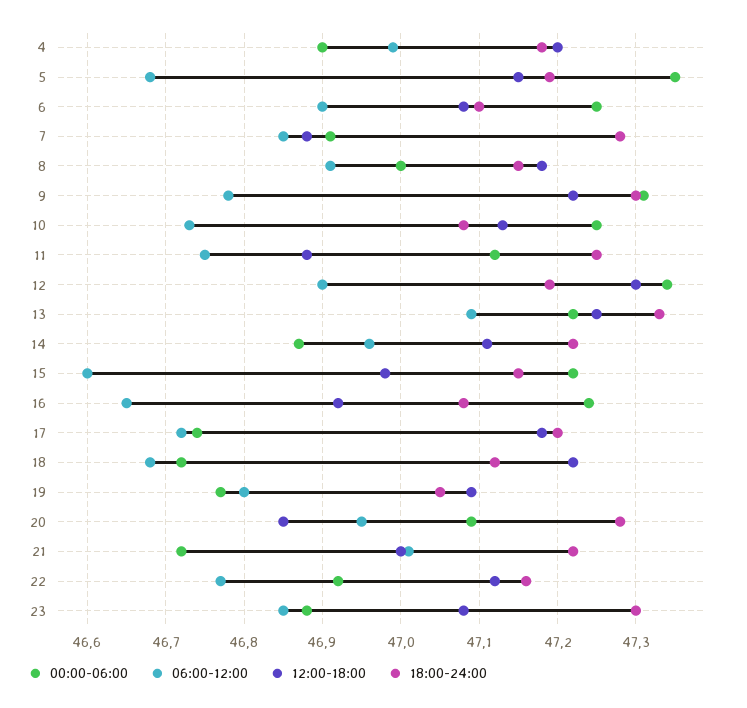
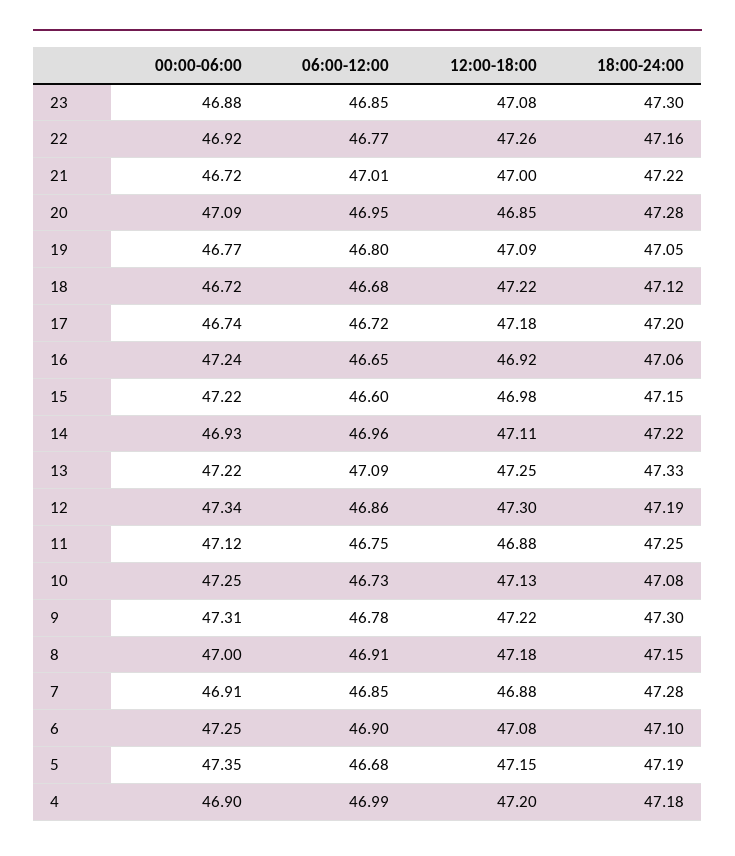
  {
    "00:00-06:00": {
      "4": 46.9,
      "5": 47.35,
      "6": 47.25,
      "7": 46.91,
      "8": 47,
      "9": 47.31,
      "10": 47.25,
      "11": 47.12,
      "12": 47.34,
      "13": 47.22,
-     "14": 46.87,
+     "14": 46.93,
      "15": 47.22,
      "16": 47.24,
      "17": 46.74,
      "18": 46.72,
      "19": 46.77,
      "20": 47.09,
      "21": 46.72,
      "22": 46.92,
      "23": 46.88
    },
    "06:00-12:00": {
      "4": 46.99,
      "5": 46.68,
      "6": 46.9,
      "7": 46.85,
      "8": 46.91,
      "9": 46.78,
      "10": 46.73,
      "11": 46.75,
-     "12": 46.9,
+     "12": 46.86,
      "13": 47.09,
      "14": 46.96,
      "15": 46.6,
      "16": 46.65,
      "17": 46.72,
      "18": 46.68,
      "19": 46.8,
      "20": 46.95,
      "21": 47.01,
      "22": 46.77,
      "23": 46.85
    },
    "12:00-18:00": {
      "4": 47.2,
      "5": 47.15,
      "6": 47.08,
      "7": 46.88,
      "8": 47.18,
      "9": 47.22,
      "10": 47.13,
      "11": 46.88,
      "12": 47.3,
      "13": 47.25,
      "14": 47.11,
      "15": 46.98,
      "16": 46.92,
      "17": 47.18,
      "18": 47.22,
      "19": 47.09,
      "20": 46.85,
      "21": 47,
-     "22": 47.12,
+     "22": 47.26,
      "23": 47.08
    },
    "18:00-24:00": {
      "4": 47.18,
      "5": 47.19,
      "6": 47.1,
      "7": 47.28,
      "8": 47.15,
      "9": 47.3,
      "10": 47.08,
      "11": 47.25,
      "12": 47.19,
      "13": 47.33,
      "14": 47.22,
      "15": 47.15,
-     "16": 47.08,
+     "16": 47.06,
      "17": 47.2,
      "18": 47.12,
      "19": 47.05,
      "20": 47.28,
      "21": 47.22,
      "22": 47.16,
      "23": 47.3
    }
  }

